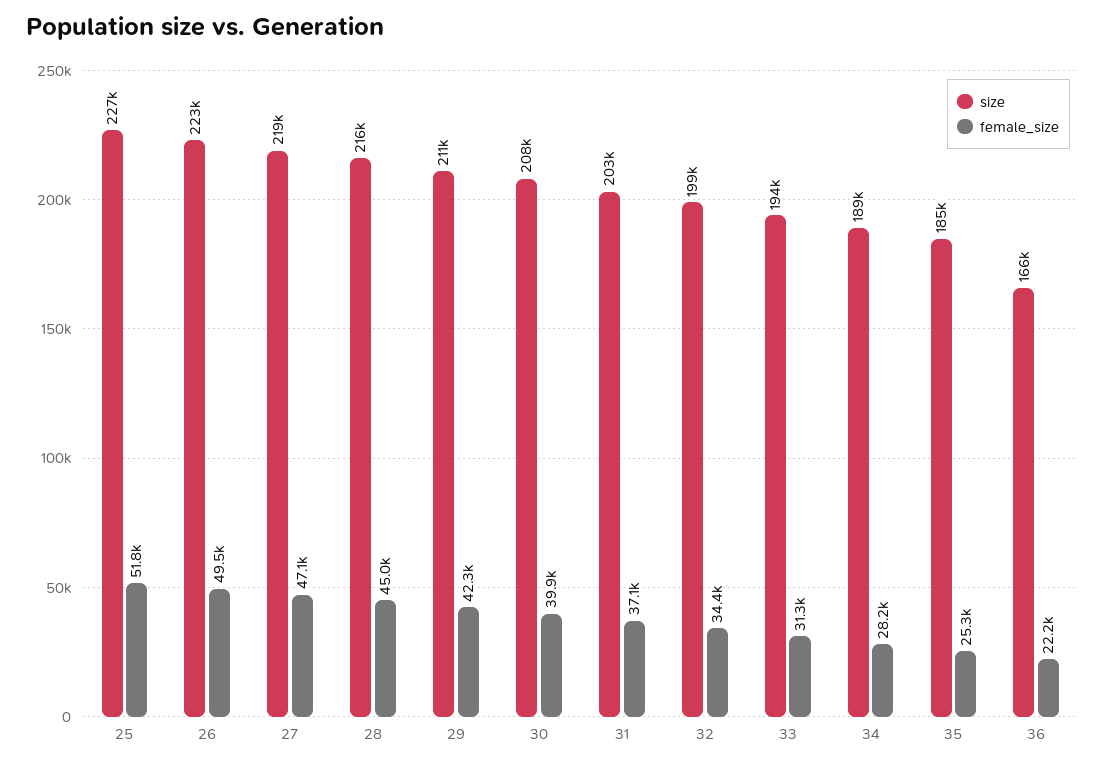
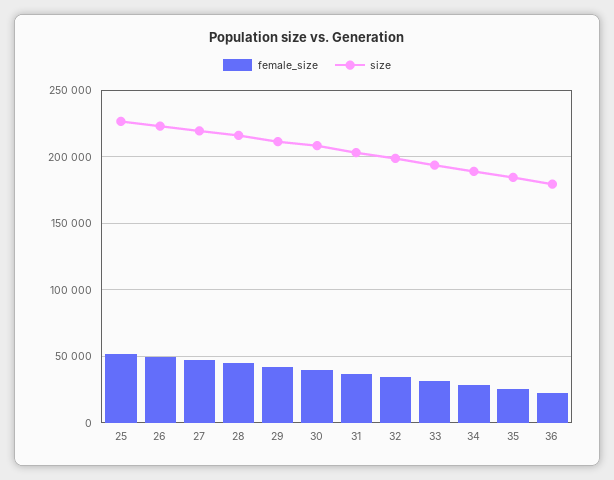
  {
    "size": {
      "25": 227000,
      "26": 223000,
      "27": 219000,
      "28": 216000,
      "29": 211000,
      "30": 208000,
      "31": 203000,
      "32": 199000,
      "33": 194000,
      "34": 189000,
      "35": 185000,
-     "36": 166000
+     "36": 180000
    },
    "female_size": {
      "25": 51800,
      "26": 49500,
      "27": 47100,
      "28": 45000,
      "29": 42300,
      "30": 39900,
      "31": 37100,
      "32": 34400,
      "33": 31300,
      "34": 28200,
      "35": 25300,
      "36": 22200
    }
  }

